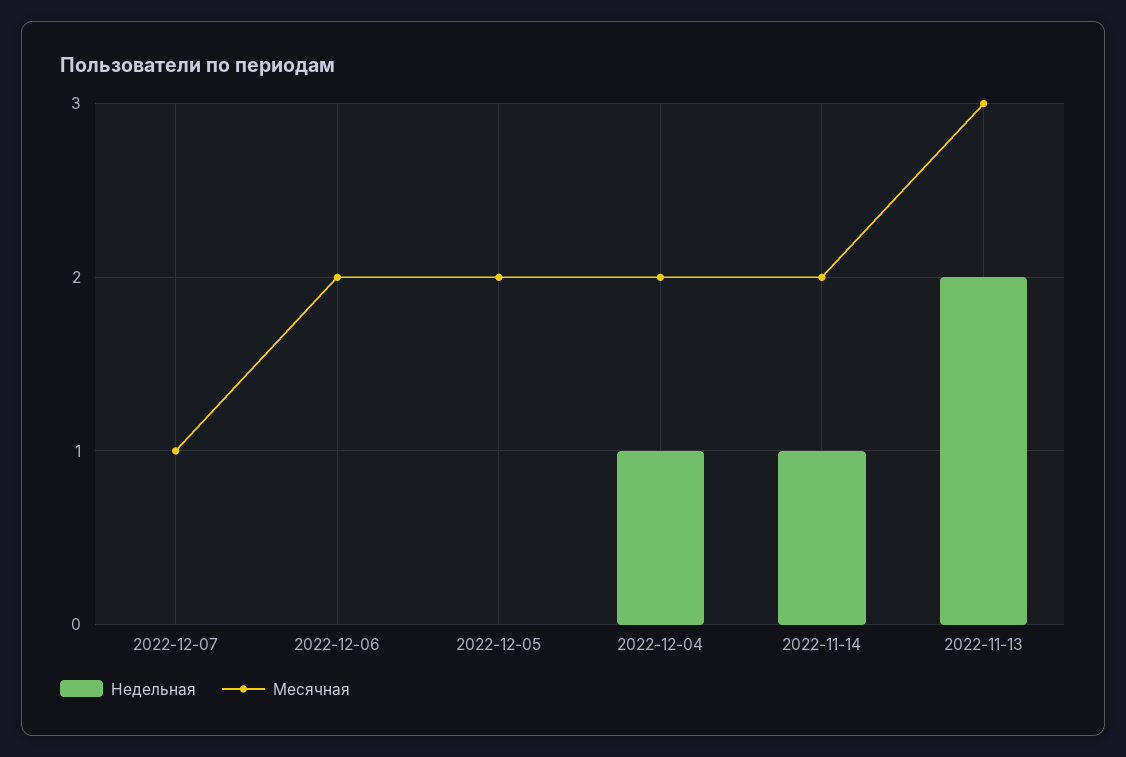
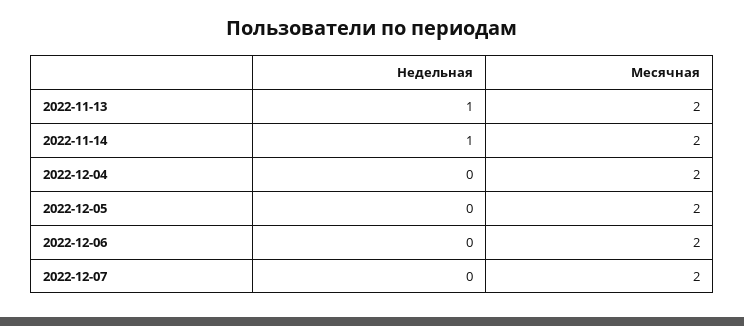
  {
    "Недельная": {
      "2022-12-07": 0,
      "2022-12-06": 0,
      "2022-12-05": 0,
-     "2022-12-04": 1,
+     "2022-12-04": 0,
      "2022-11-14": 1,
-     "2022-11-13": 2
+     "2022-11-13": 1
    },
    "Месячная": {
-     "2022-12-07": 1,
+     "2022-12-07": 2,
      "2022-12-06": 2,
      "2022-12-05": 2,
      "2022-12-04": 2,
      "2022-11-14": 2,
-     "2022-11-13": 3
+     "2022-11-13": 2
    }
  }

